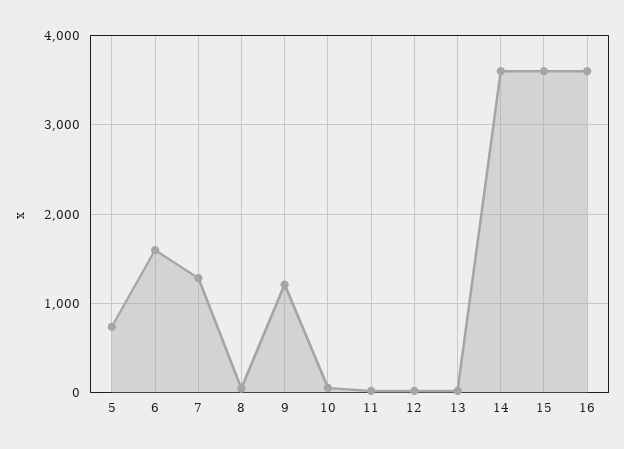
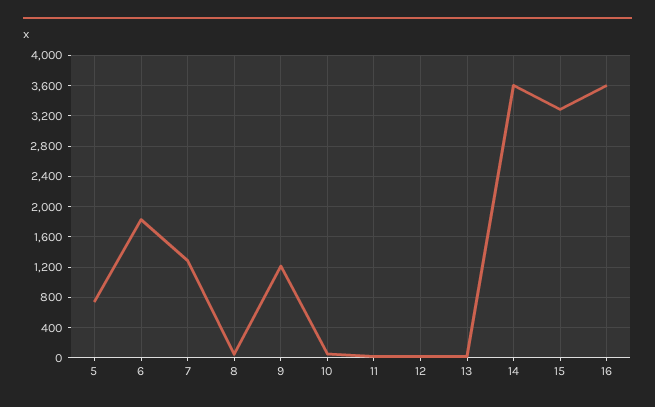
  {
    "5": 700,
-   "6": 1600,
+   "6": 1800,
    "7": 1300,
    "8": 0,
    "9": 1200,
    "10": 100,
    "11": 0,
    "12": 0,
    "13": 0,
    "14": 3600,
-   "15": 3600,
+   "15": 3300,
    "16": 3600
  }

